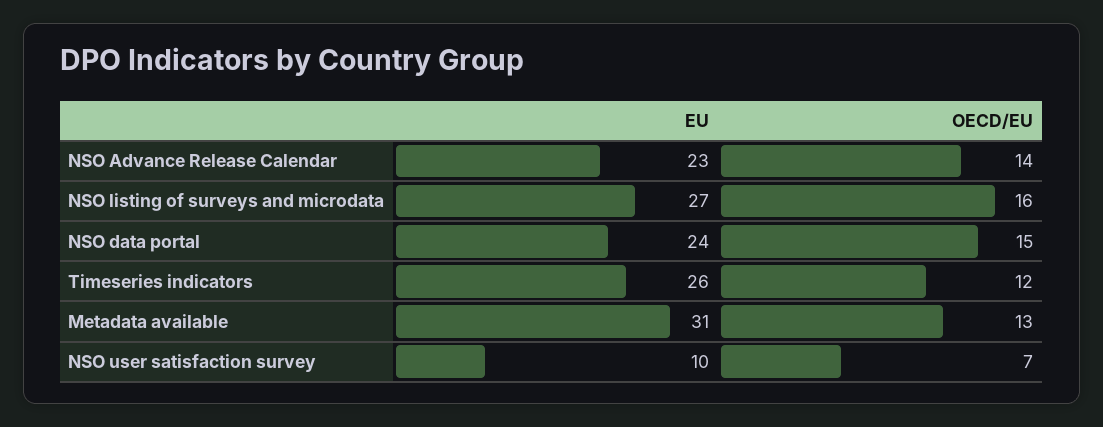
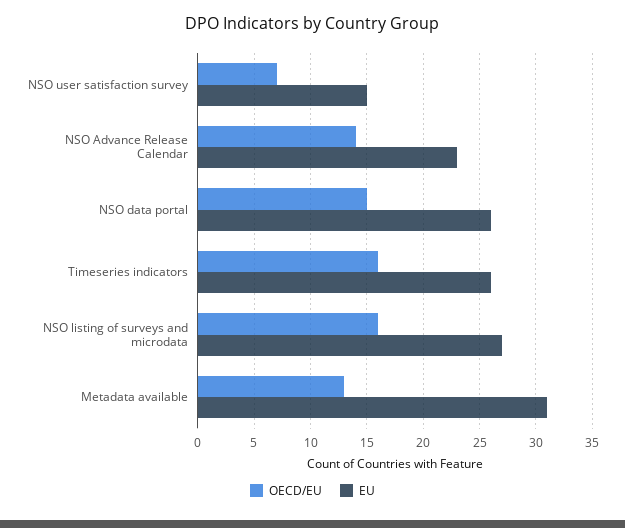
  {
    "EU": {
      "NSO Advance Release Calendar": 23,
      "NSO listing of surveys and microdata": 27,
-     "NSO data portal": 24,
+     "NSO data portal": 26,
      "Timeseries indicators": 26,
      "Metadata available": 31,
-     "NSO user satisfaction survey": 10
+     "NSO user satisfaction survey": 15
    },
    "OECD/EU": {
      "NSO Advance Release Calendar": 14,
      "NSO listing of surveys and microdata": 16,
      "NSO data portal": 15,
-     "Timeseries indicators": 12,
+     "Timeseries indicators": 16,
      "Metadata available": 13,
      "NSO user satisfaction survey": 7
    }
  }

